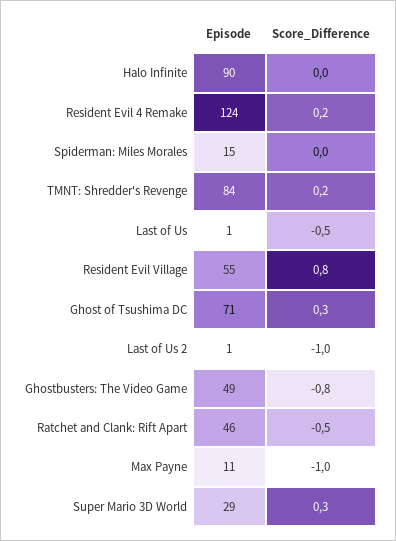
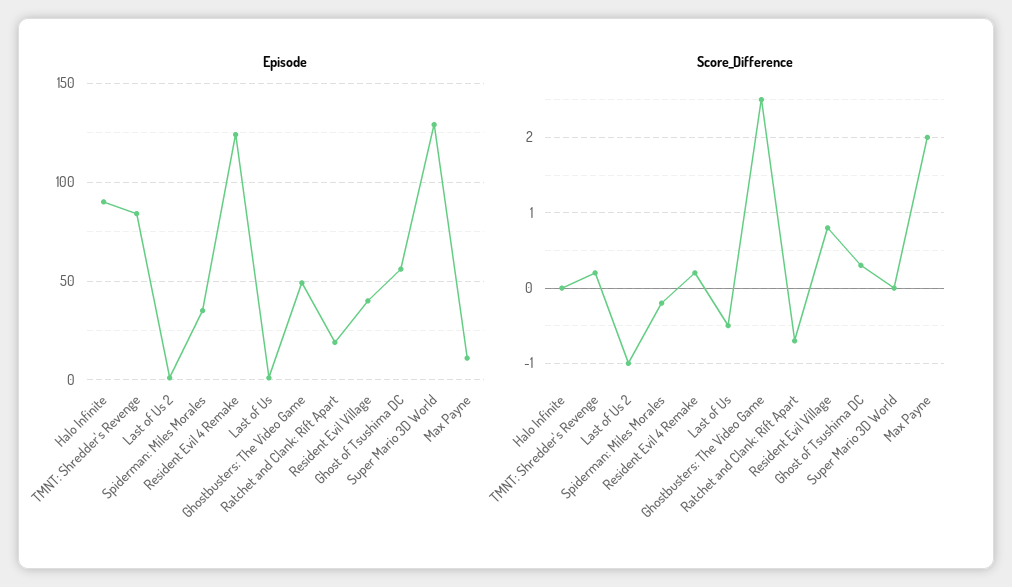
  {
    "Episode": {
      "Halo Infinite": 90,
      "Resident Evil 4 Remake": 124,
-     "Spiderman: Miles Morales": 15,
+     "Spiderman: Miles Morales": 35,
      "TMNT: Shredder's Revenge": 84,
      "Last of Us": 1,
-     "Resident Evil Village": 55,
+     "Resident Evil Village": 40,
-     "Ghost of Tsushima DC": 71,
+     "Ghost of Tsushima DC": 55,
      "Last of Us 2": 1,
      "Ghostbusters: The Video Game": 49,
-     "Ratchet and Clank: Rift Apart": 46,
+     "Ratchet and Clank: Rift Apart": 20,
      "Max Payne": 11,
-     "Super Mario 3D World": 29
+     "Super Mario 3D World": 130
    },
    "Score_Difference": {
      "Halo Infinite": 0,
      "Resident Evil 4 Remake": 0.2,
-     "Spiderman: Miles Morales": 0,
+     "Spiderman: Miles Morales": -0.2,
      "TMNT: Shredder's Revenge": 0.2,
      "Last of Us": -0.5,
      "Resident Evil Village": 0.8,
      "Ghost of Tsushima DC": 0.3,
      "Last of Us 2": -1,
-     "Ghostbusters: The Video Game": -0.8,
+     "Ghostbusters: The Video Game": 2.5,
-     "Ratchet and Clank: Rift Apart": -0.5,
+     "Ratchet and Clank: Rift Apart": -0.7,
-     "Max Payne": -1,
+     "Max Payne": 2,
-     "Super Mario 3D World": 0.3
+     "Super Mario 3D World": 0
    }
  }

